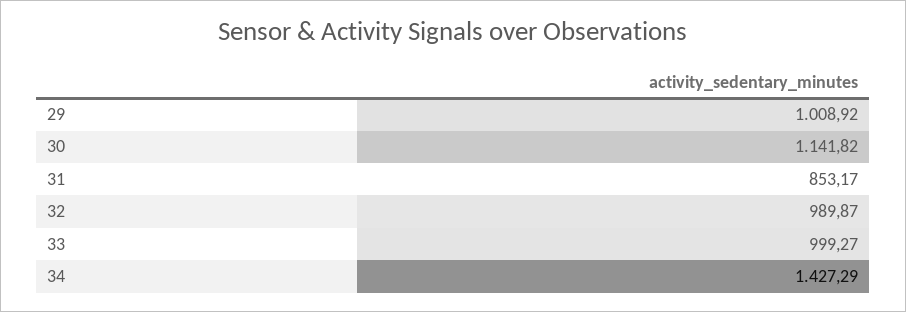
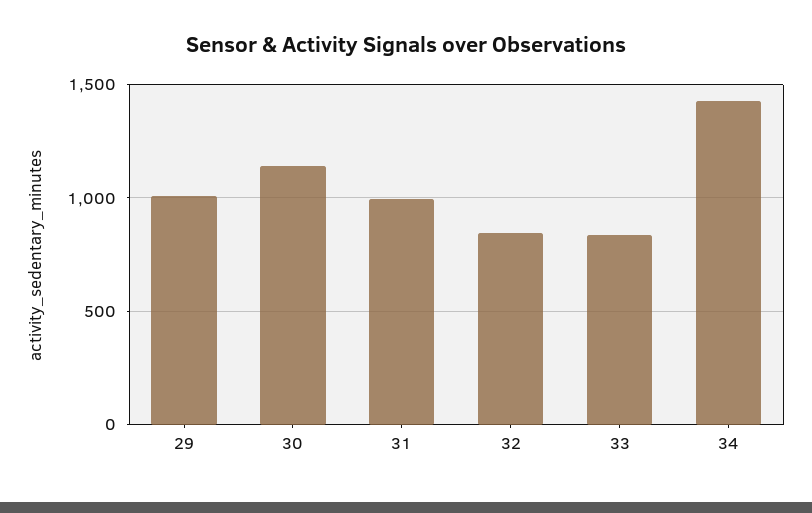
  {
    "29": 1008.92,
    "30": 1141.82,
-   "31": 853.17,
+   "31": 1000,
-   "32": 989.87,
+   "32": 850,
-   "33": 999.27,
+   "33": 850,
    "34": 1427.29
  }

